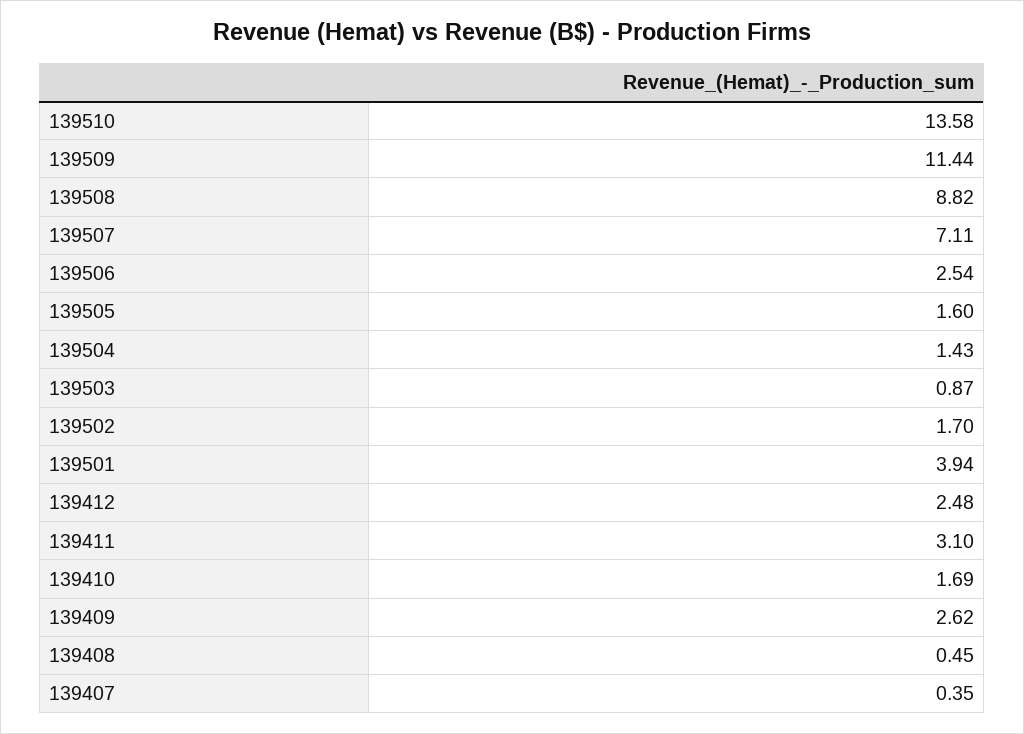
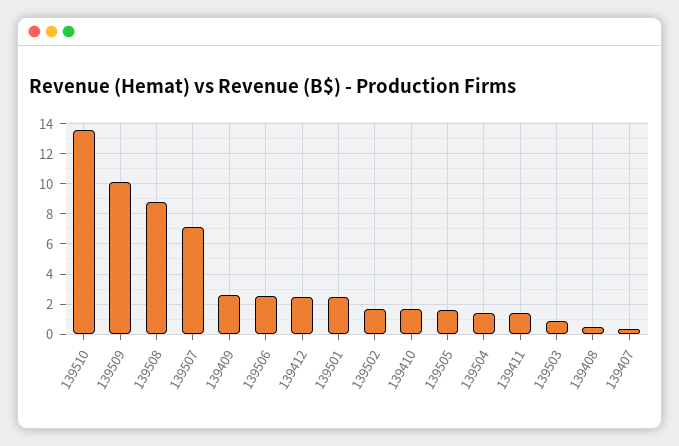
  {
    "139510": 13.58,
-   "139509": 11.44,
+   "139509": 10,
    "139508": 8.82,
    "139507": 7.11,
    "139506": 2.54,
    "139505": 1.6,
    "139504": 1.43,
    "139503": 0.87,
    "139502": 1.7,
-   "139501": 3.94,
+   "139501": 2.5,
    "139412": 2.48,
-   "139411": 3.1,
+   "139411": 1.5,
    "139410": 1.69,
    "139409": 2.62,
    "139408": 0.45,
    "139407": 0.35
  }

